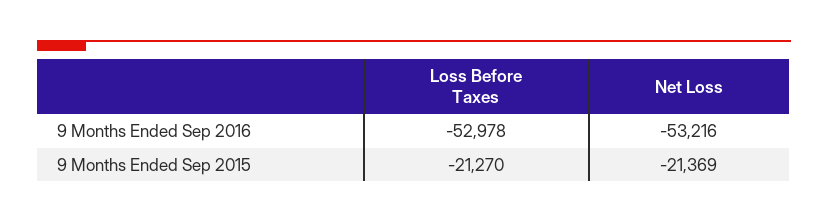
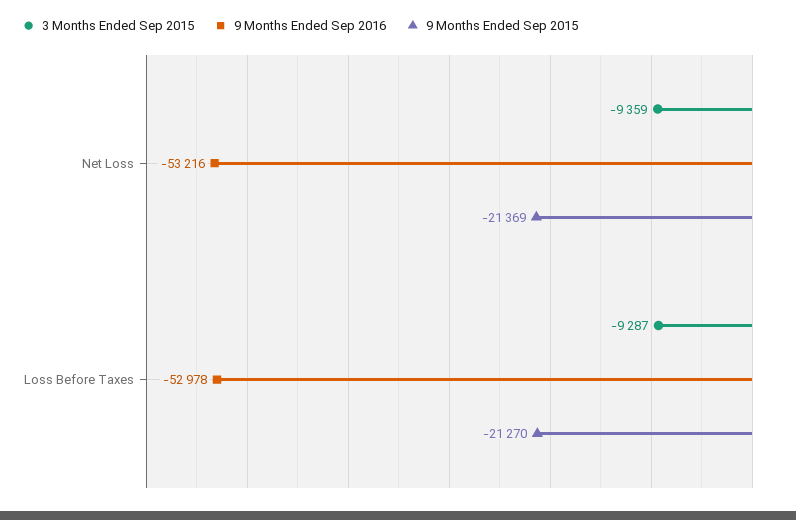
  {
    "9 Months Ended Sep 2016": {
      "Loss Before Taxes": -52978,
      "Net Loss": -53216
    },
    "9 Months Ended Sep 2015": {
      "Loss Before Taxes": -21270,
      "Net Loss": -21369
-   }
+   },
+   "3 Months Ended Sep 2015": {
+     "Net Loss": -9359,
+     "Loss Before Taxes": -9287
+   }
  }

